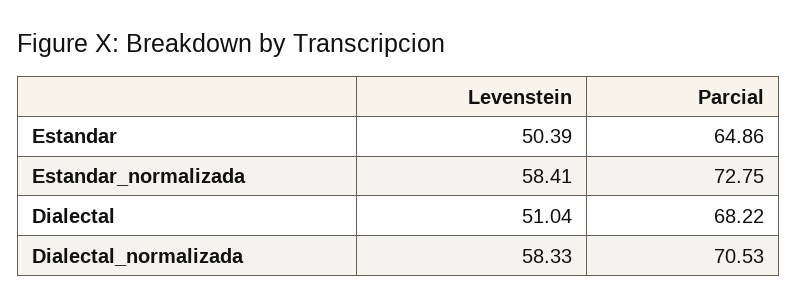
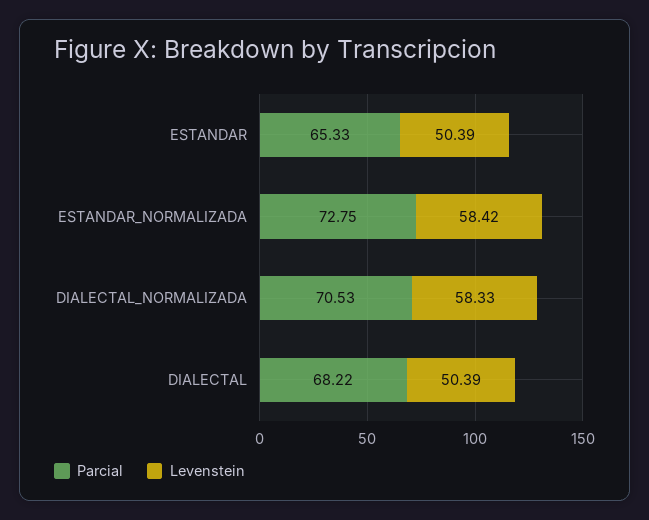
  {
    "Levenstein": {
      "Estandar": 50.39,
-     "Estandar_normalizada": 58.41,
+     "Estandar_normalizada": 58.42,
-     "Dialectal": 51.04,
+     "Dialectal": 50.39,
      "Dialectal_normalizada": 58.33
    },
    "Parcial": {
-     "Estandar": 64.86,
+     "Estandar": 65.33,
      "Estandar_normalizada": 72.75,
      "Dialectal": 68.22,
      "Dialectal_normalizada": 70.53
    }
  }

